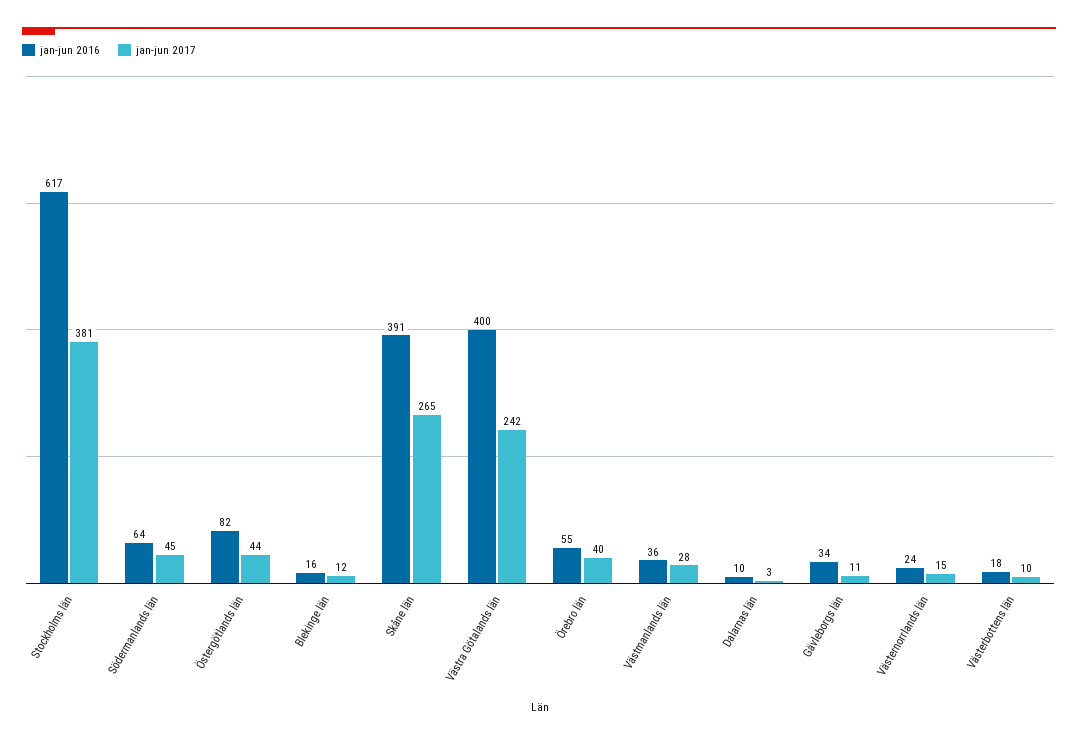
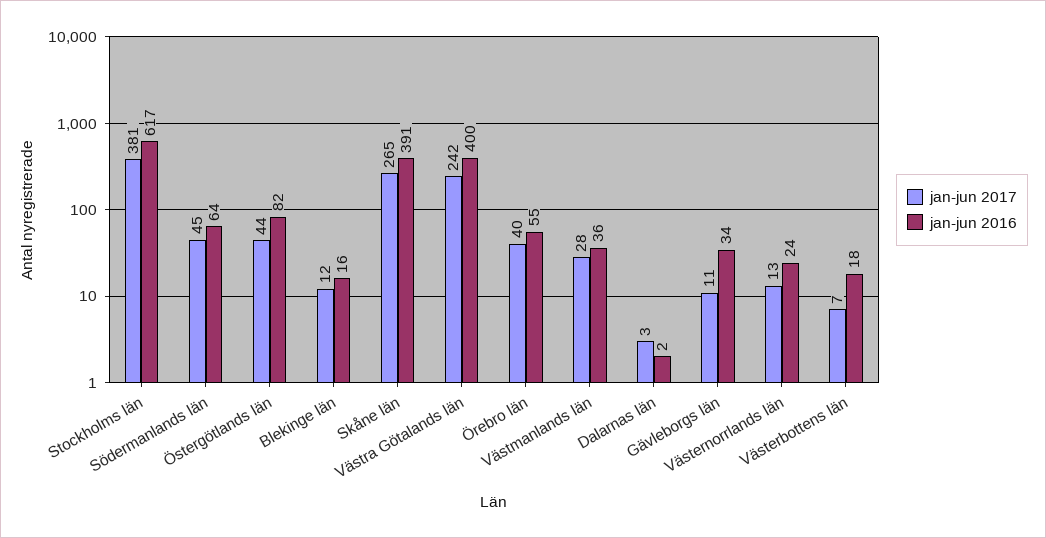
  {
    "jan-jun 2016": {
      "Stockholms län": 617,
      "Södermanlands län": 64,
      "Östergötlands län": 82,
      "Blekinge län": 16,
      "Skåne län": 391,
      "Västra Götalands län": 400,
      "Örebro län": 55,
      "Västmanlands län": 36,
-     "Dalarnas län": 10,
+     "Dalarnas län": 2,
      "Gävleborgs län": 34,
      "Västernorrlands län": 24,
      "Västerbottens län": 18
    },
    "jan-jun 2017": {
      "Stockholms län": 381,
      "Södermanlands län": 45,
      "Östergötlands län": 44,
      "Blekinge län": 12,
      "Skåne län": 265,
      "Västra Götalands län": 242,
      "Örebro län": 40,
      "Västmanlands län": 28,
      "Dalarnas län": 3,
      "Gävleborgs län": 11,
-     "Västernorrlands län": 15,
+     "Västernorrlands län": 13,
-     "Västerbottens län": 10
+     "Västerbottens län": 7
    }
  }

